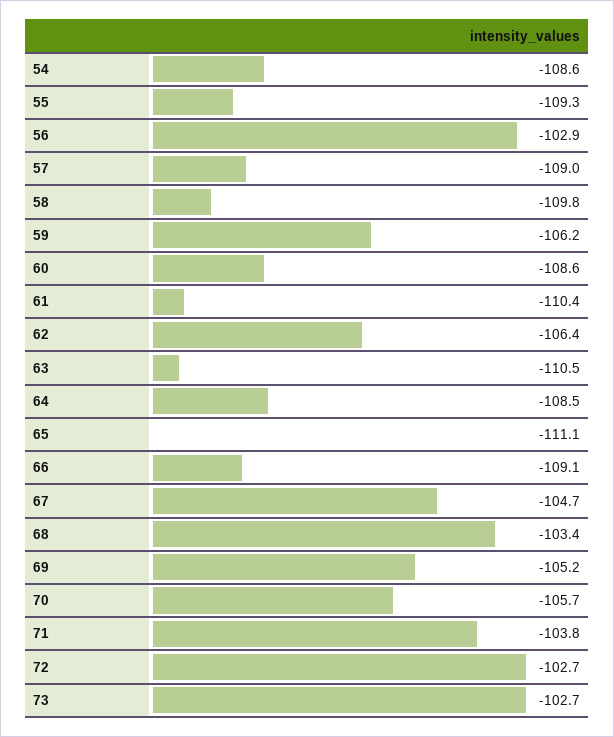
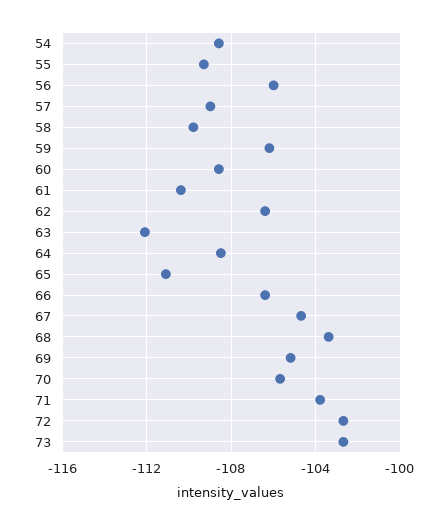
  {
    "54": -108.6,
    "55": -109.3,
-   "56": -102.9,
+   "56": -106,
    "57": -109,
    "58": -109.8,
    "59": -106.2,
    "60": -108.6,
    "61": -110.4,
    "62": -106.4,
-   "63": -110.5,
+   "63": -112,
    "64": -108.5,
    "65": -111.1,
-   "66": -109.1,
+   "66": -106.5,
    "67": -104.7,
    "68": -103.4,
    "69": -105.2,
    "70": -105.7,
    "71": -103.8,
    "72": -102.7,
    "73": -102.7
  }

